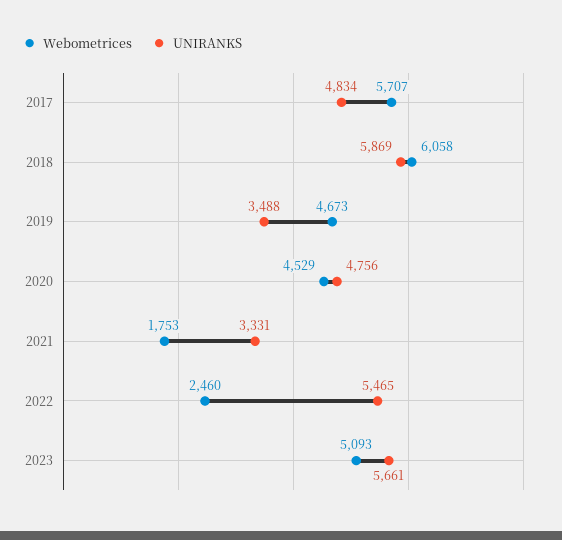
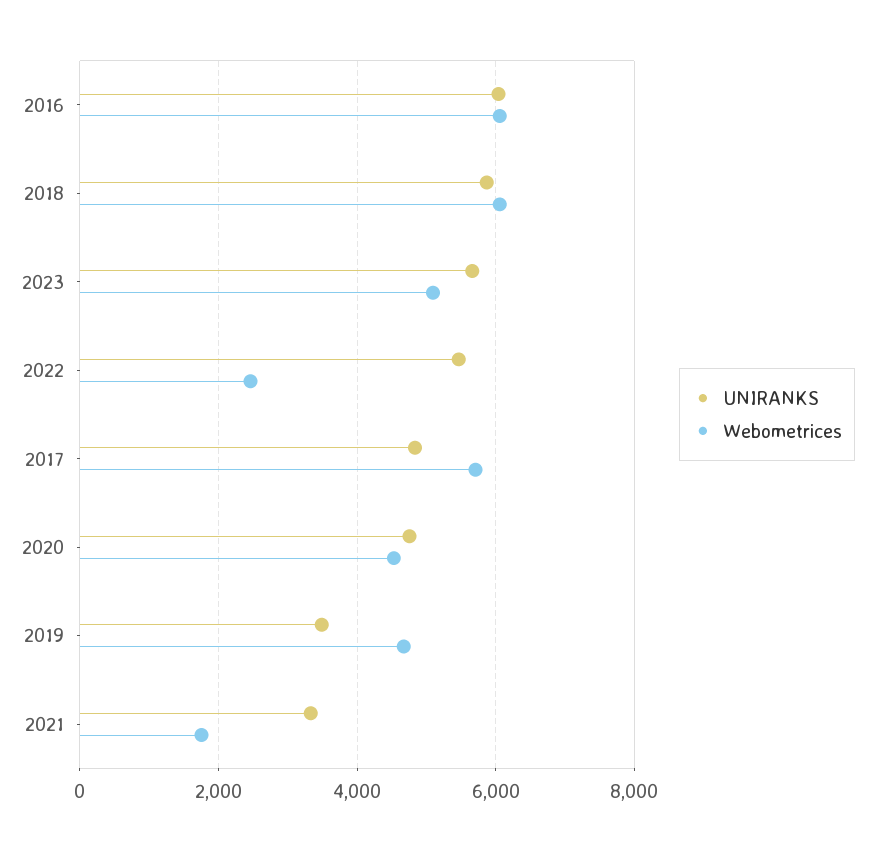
  {
    "Webometrices": {
      "2017": 5707,
      "2018": 6058,
      "2019": 4673,
      "2020": 4529,
      "2021": 1753,
      "2022": 2460,
-     "2023": 5093
+     "2023": 5093,
+     "2016": 6000
    },
    "UNIRANKS": {
      "2017": 4834,
      "2018": 5869,
      "2019": 3488,
      "2020": 4756,
      "2021": 3331,
      "2022": 5465,
-     "2023": 5661
+     "2023": 5661,
+     "2016": 6000
    }
  }

